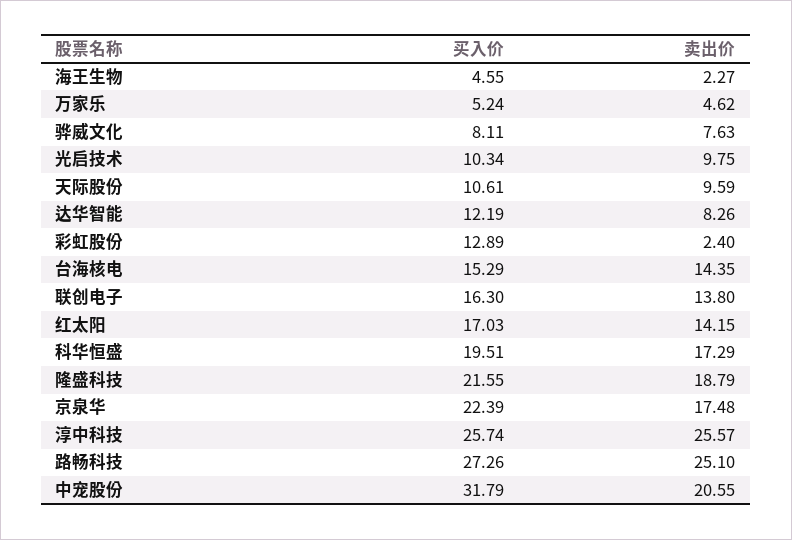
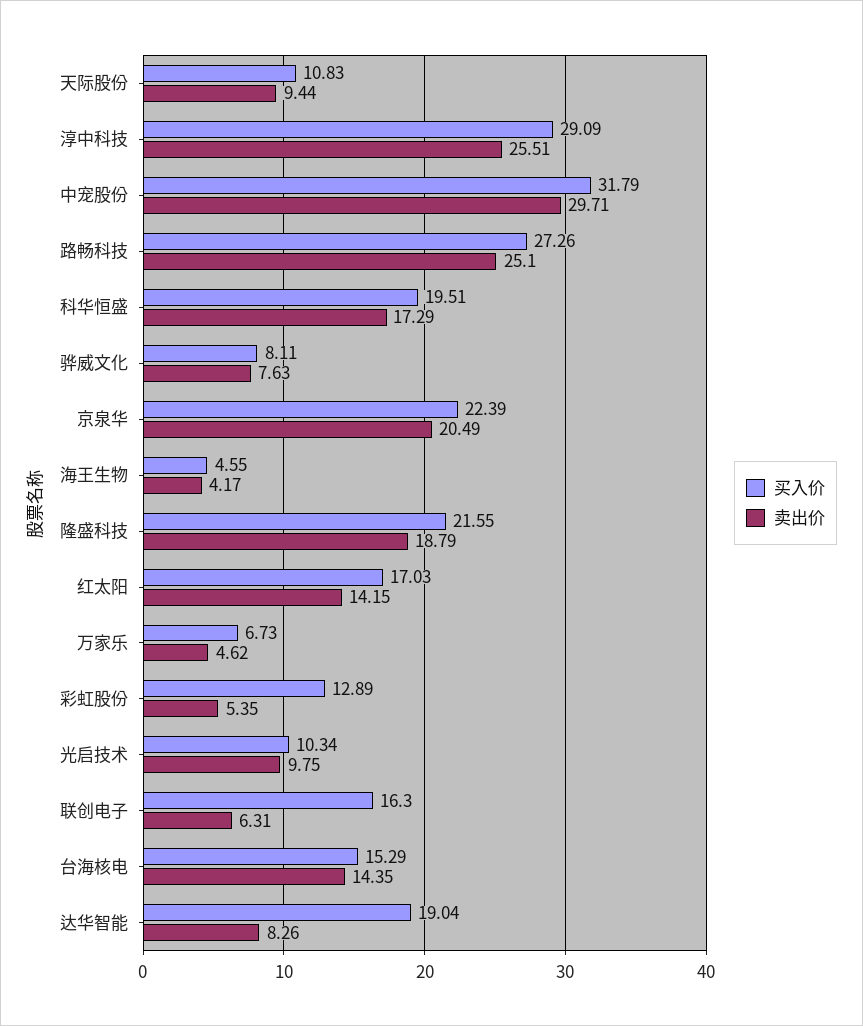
  {
    "买入价": {
      "海王生物": 4.55,
-     "万家乐": 5.24,
+     "万家乐": 6.73,
      "骅威文化": 8.11,
      "光启技术": 10.34,
-     "天际股份": 10.61,
+     "天际股份": 10.83,
-     "达华智能": 12.19,
+     "达华智能": 19.04,
      "彩虹股份": 12.89,
      "台海核电": 15.29,
      "联创电子": 16.3,
      "红太阳": 17.03,
      "科华恒盛": 19.51,
      "隆盛科技": 21.55,
      "京泉华": 22.39,
-     "淳中科技": 25.74,
+     "淳中科技": 29.09,
      "路畅科技": 27.26,
      "中宠股份": 31.79
    },
    "卖出价": {
-     "海王生物": 2.27,
+     "海王生物": 4.17,
      "万家乐": 4.62,
      "骅威文化": 7.63,
      "光启技术": 9.75,
-     "天际股份": 9.59,
+     "天际股份": 9.44,
      "达华智能": 8.26,
-     "彩虹股份": 2.4,
+     "彩虹股份": 5.35,
      "台海核电": 14.35,
-     "联创电子": 13.8,
+     "联创电子": 6.31,
      "红太阳": 14.15,
      "科华恒盛": 17.29,
      "隆盛科技": 18.79,
-     "京泉华": 17.48,
+     "京泉华": 20.49,
-     "淳中科技": 25.57,
+     "淳中科技": 25.51,
      "路畅科技": 25.1,
-     "中宠股份": 20.55
+     "中宠股份": 29.71
    }
  }

